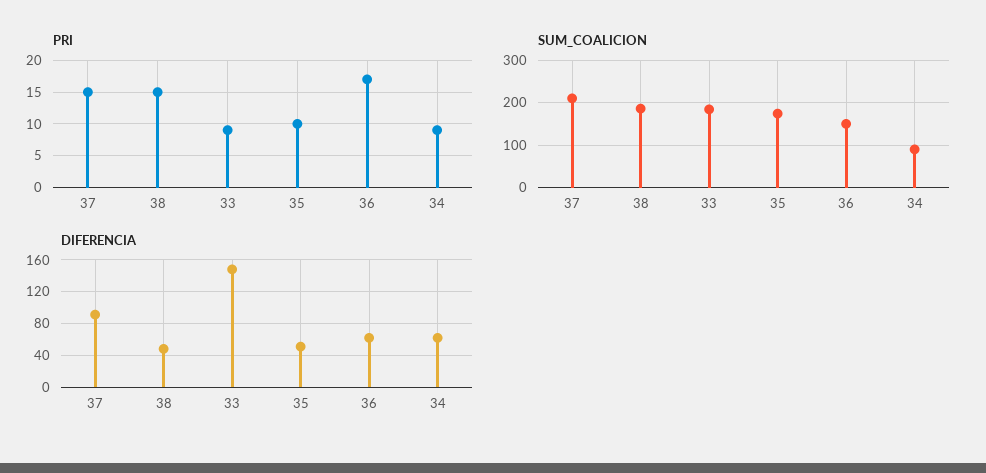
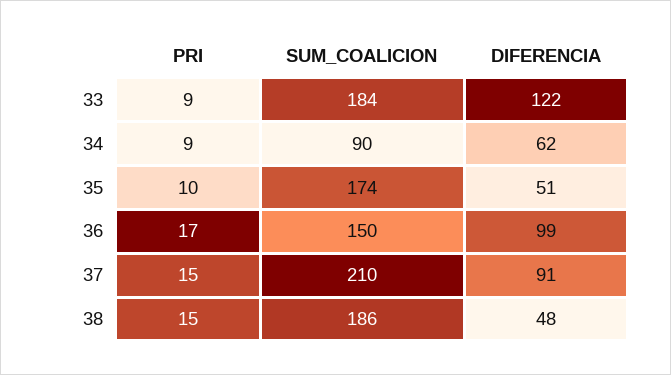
  {
    "PRI": {
      "37": 15,
      "38": 15,
      "33": 9,
      "35": 10,
      "36": 17,
      "34": 9
    },
    "SUM_COALICION": {
      "37": 210,
      "38": 186,
      "33": 184,
      "35": 174,
      "36": 150,
      "34": 90
    },
    "DIFERENCIA": {
      "37": 91,
      "38": 48,
-     "33": 150,
+     "33": 122,
      "35": 51,
-     "36": 60,
+     "36": 99,
      "34": 62
    }
  }

